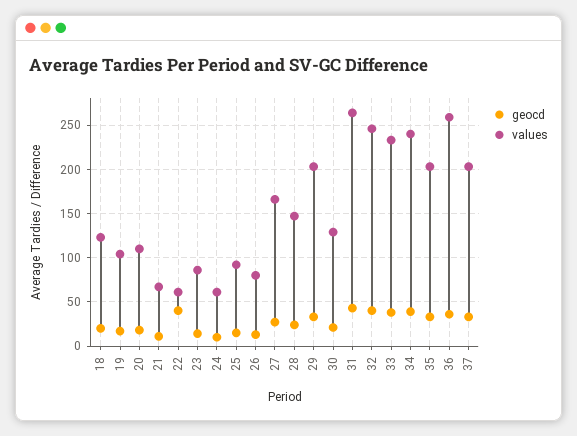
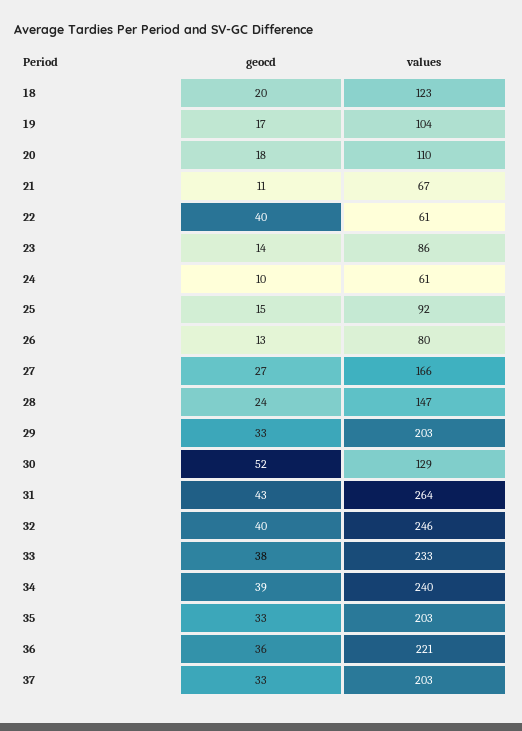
  {
    "geocd": {
      "18": 20,
      "19": 17,
      "20": 18,
      "21": 11,
      "22": 40,
      "23": 14,
      "24": 10,
      "25": 15,
      "26": 13,
      "27": 27,
      "28": 24,
      "29": 33,
-     "30": 20,
+     "30": 52,
      "31": 43,
      "32": 40,
      "33": 38,
      "34": 39,
      "35": 33,
      "36": 36,
      "37": 33
    },
    "values": {
      "18": 123,
      "19": 104,
      "20": 110,
      "21": 67,
      "22": 61,
      "23": 86,
      "24": 61,
      "25": 92,
      "26": 80,
      "27": 166,
      "28": 147,
      "29": 203,
      "30": 129,
      "31": 264,
      "32": 246,
      "33": 233,
      "34": 240,
      "35": 203,
-     "36": 260,
+     "36": 221,
      "37": 203
    }
  }

